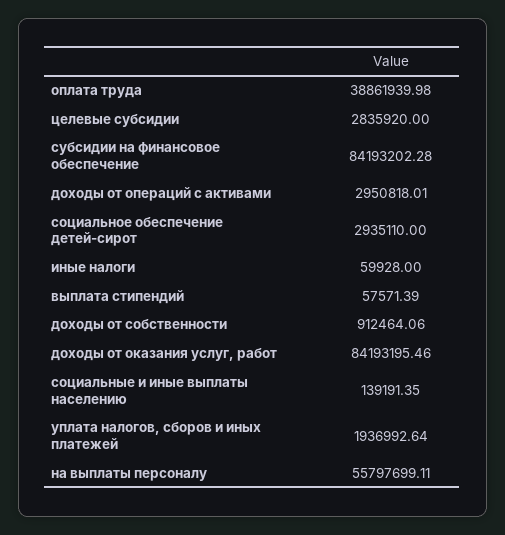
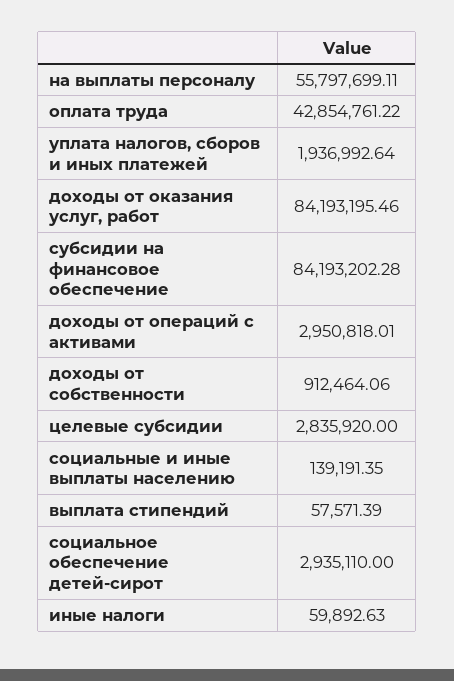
  {
-   "оплата труда": 38861939.98,
+   "оплата труда": 42854761.22,
    "целевые субсидии": 2835920,
    "субсидии на финансовое обеспечение": 84193202.28,
    "доходы от операций с активами": 2950818.01,
    "социальное обеспечение детей-сирот": 2935110,
-   "иные налоги": 59928,
+   "иные налоги": 59892.63,
    "выплата стипендий": 57571.39,
    "доходы от собственности": 912464.06,
    "доходы от оказания услуг, работ": 84193195.46,
    "социальные и иные выплаты населению": 139191.35,
    "уплата налогов, сборов и иных платежей": 1936992.64,
    "на выплаты персоналу": 55797699.11
  }

